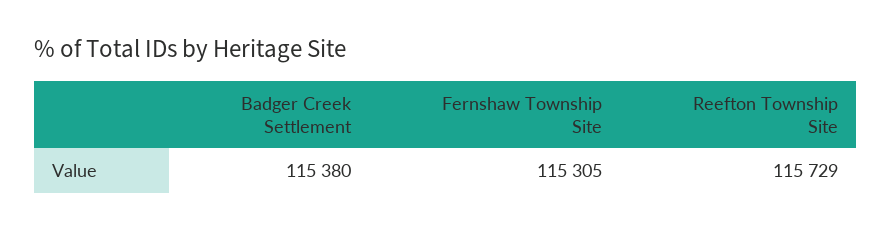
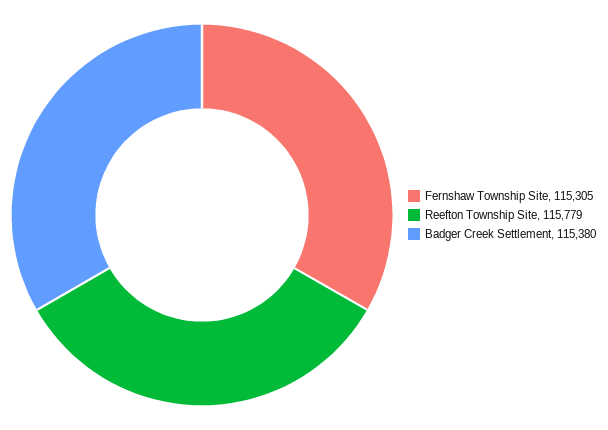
  {
    "Badger Creek Settlement": 115380,
    "Fernshaw Township Site": 115305,
-   "Reefton Township Site": 115729
+   "Reefton Township Site": 115779
  }

